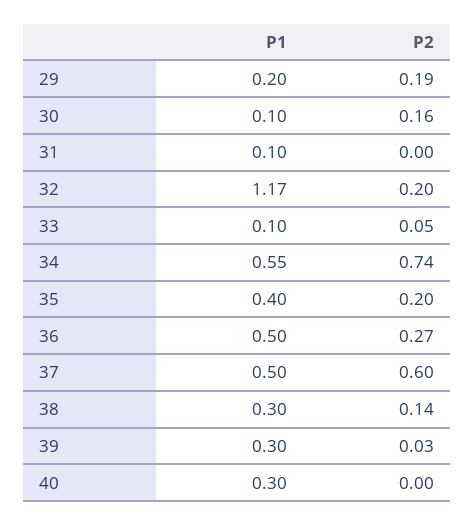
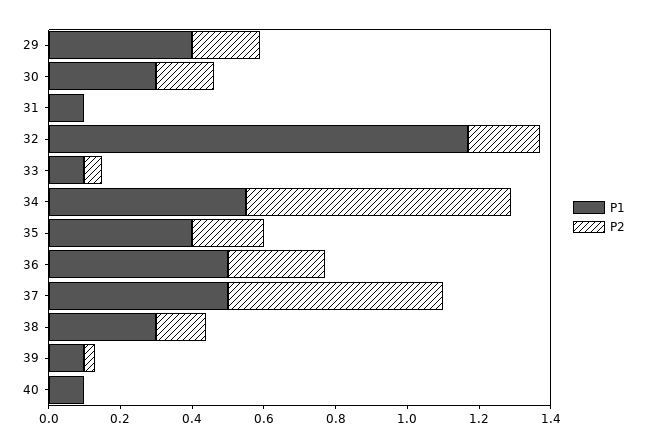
  {
    "P1": {
-     "29": 0.2,
+     "29": 0.4,
-     "30": 0.1,
+     "30": 0.3,
      "31": 0.1,
      "32": 1.17,
      "33": 0.1,
      "34": 0.55,
      "35": 0.4,
      "36": 0.5,
      "37": 0.5,
      "38": 0.3,
-     "39": 0.3,
+     "39": 0.1,
-     "40": 0.3
+     "40": 0.1
    },
    "P2": {
      "29": 0.19,
      "30": 0.16,
      "31": 0,
      "32": 0.2,
      "33": 0.05,
      "34": 0.74,
      "35": 0.2,
      "36": 0.27,
      "37": 0.6,
      "38": 0.14,
      "39": 0.03,
      "40": 0
    }
  }

